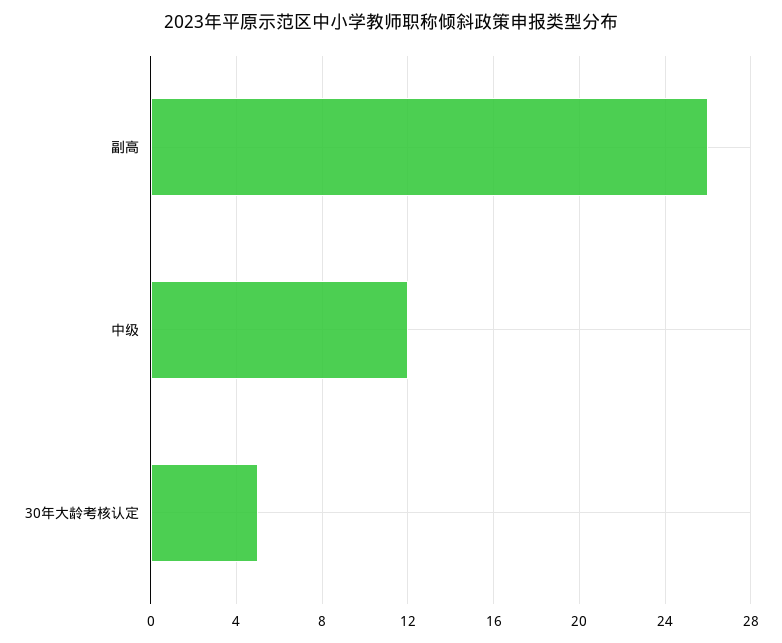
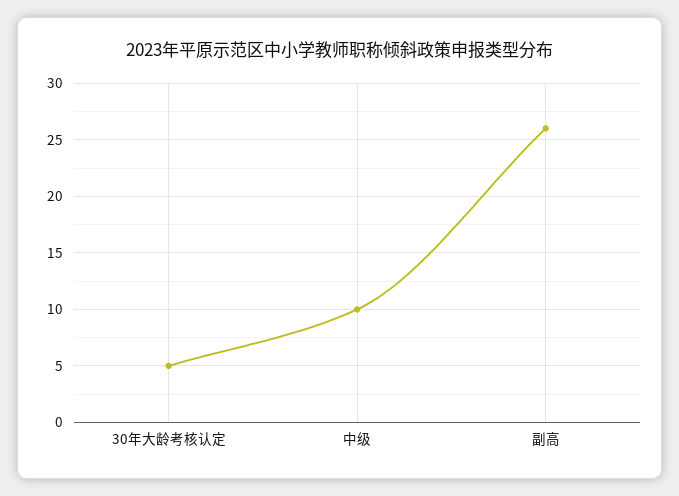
  {
    "副高": 26,
-   "中级": 12,
+   "中级": 10,
    "30年大龄考核认定": 5
  }

